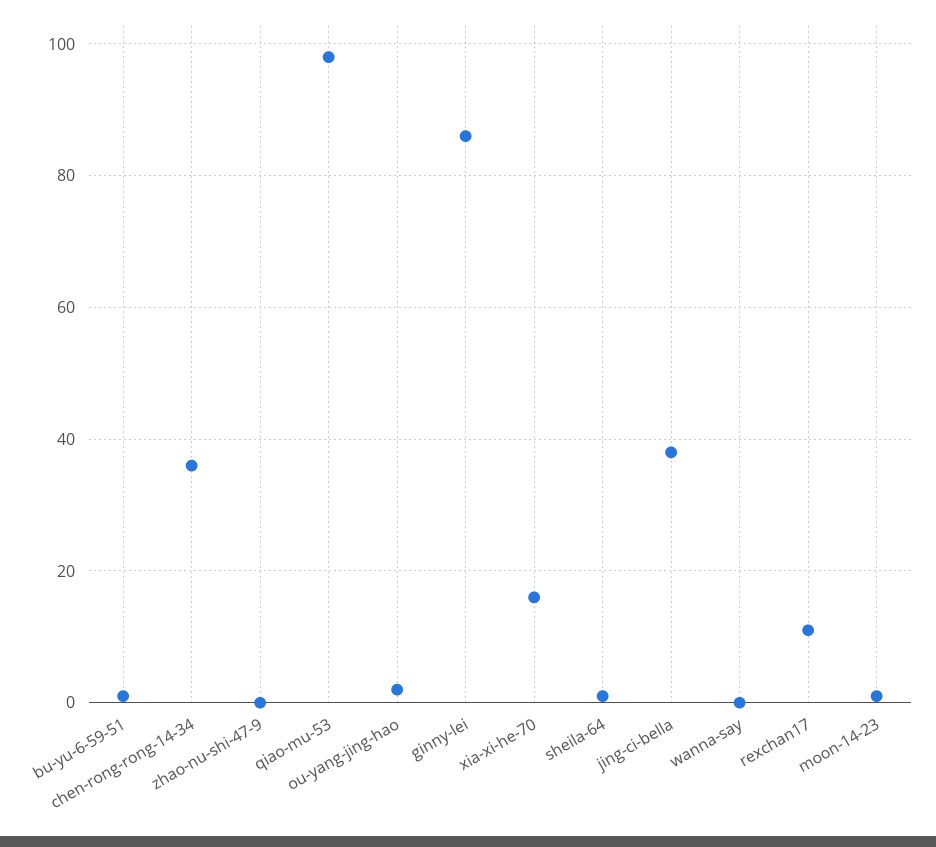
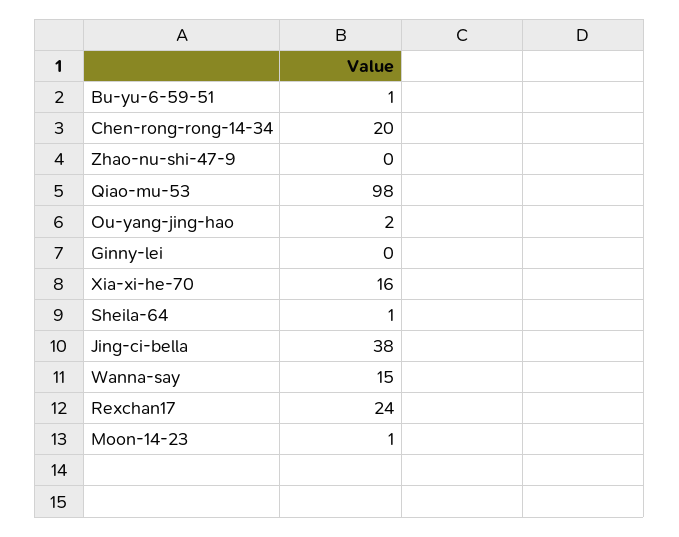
  {
    "bu-yu-6-59-51": 1,
-   "chen-rong-rong-14-34": 35,
+   "chen-rong-rong-14-34": 20,
    "zhao-nu-shi-47-9": 0,
    "qiao-mu-53": 98,
    "ou-yang-jing-hao": 2,
-   "ginny-lei": 85,
+   "ginny-lei": 0,
    "xia-xi-he-70": 16,
    "sheila-64": 1,
    "jing-ci-bella": 38,
-   "wanna-say": 0,
+   "wanna-say": 15,
-   "rexchan17": 10,
+   "rexchan17": 24,
    "moon-14-23": 1
  }

